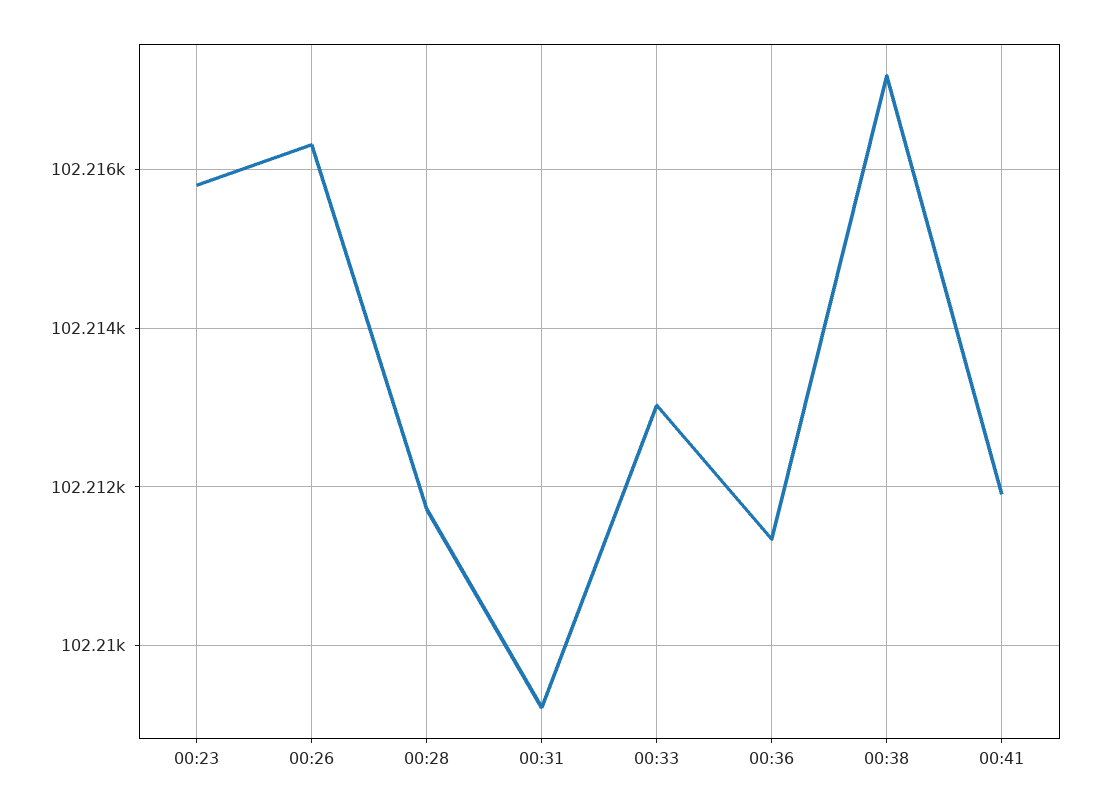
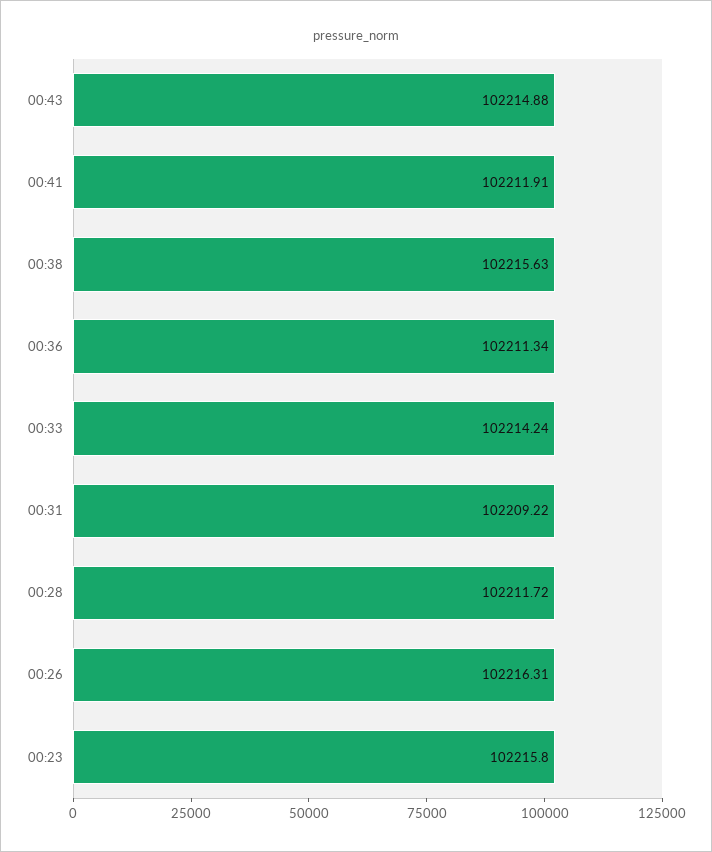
  {
    "00:23": 102215.8,
    "00:26": 102216.31,
    "00:28": 102211.72,
    "00:31": 102209.22,
-   "00:33": 102213,
+   "00:33": 102214.24,
    "00:36": 102211.34,
-   "00:38": 102217.2,
+   "00:38": 102215.63,
-   "00:41": 102211.91
+   "00:41": 102211.91,
+   "00:43": 102214.88
  }

